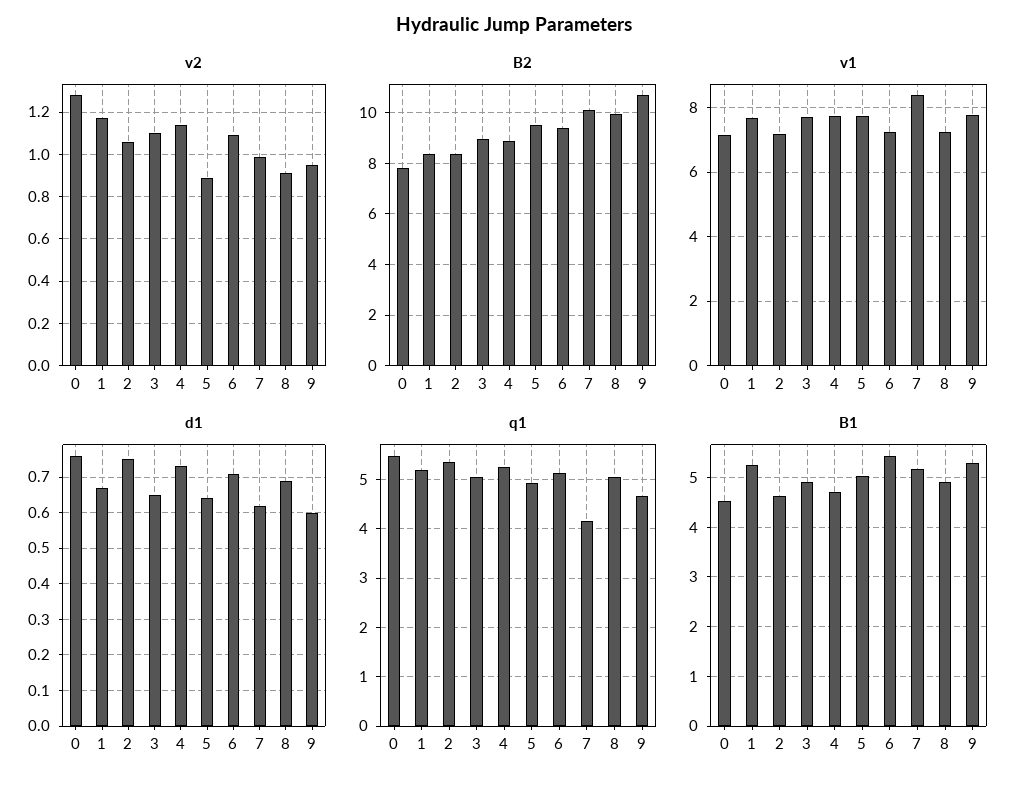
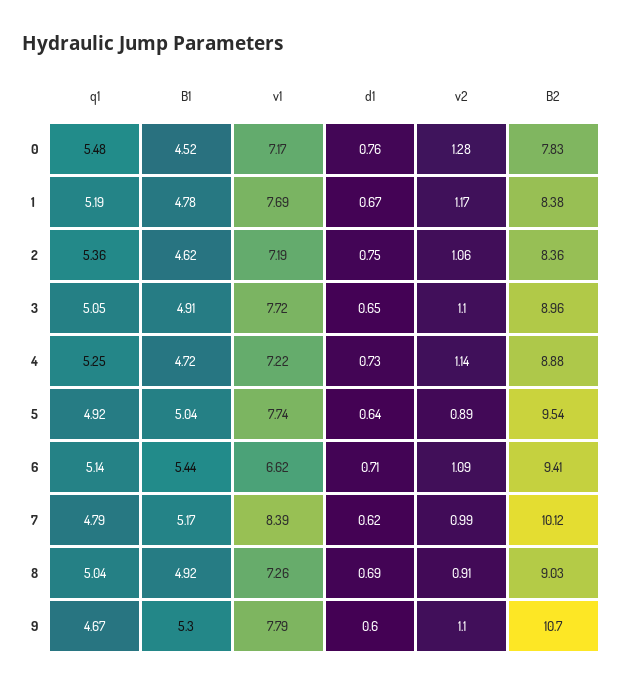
  {
    "v2": {
      "0": 1.28,
      "1": 1.17,
      "2": 1.06,
      "3": 1.1,
      "4": 1.14,
      "5": 0.89,
      "6": 1.09,
      "7": 0.99,
      "8": 0.91,
-     "9": 0.95
+     "9": 1.1
    },
    "B2": {
      "0": 7.83,
      "1": 8.38,
      "2": 8.36,
      "3": 8.96,
      "4": 8.88,
      "5": 9.54,
      "6": 9.41,
      "7": 10.12,
-     "8": 10,
+     "8": 9.03,
      "9": 10.7
    },
    "v1": {
      "0": 7.17,
      "1": 7.69,
      "2": 7.19,
      "3": 7.72,
-     "4": 7.8,
+     "4": 7.22,
      "5": 7.74,
-     "6": 7.2,
+     "6": 6.62,
      "7": 8.39,
      "8": 7.26,
      "9": 7.79
    },
    "d1": {
      "0": 0.76,
      "1": 0.67,
      "2": 0.75,
      "3": 0.65,
      "4": 0.73,
      "5": 0.64,
      "6": 0.71,
      "7": 0.62,
      "8": 0.69,
      "9": 0.6
    },
    "q1": {
      "0": 5.48,
      "1": 5.19,
      "2": 5.36,
      "3": 5.05,
      "4": 5.25,
      "5": 4.92,
      "6": 5.14,
-     "7": 4.2,
+     "7": 4.79,
      "8": 5.04,
      "9": 4.67
    },
    "B1": {
      "0": 4.52,
-     "1": 5.2,
+     "1": 4.78,
      "2": 4.62,
      "3": 4.91,
      "4": 4.72,
      "5": 5.04,
      "6": 5.44,
      "7": 5.17,
      "8": 4.92,
      "9": 5.3
    }
  }

